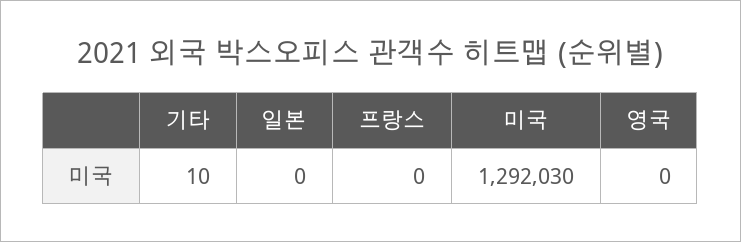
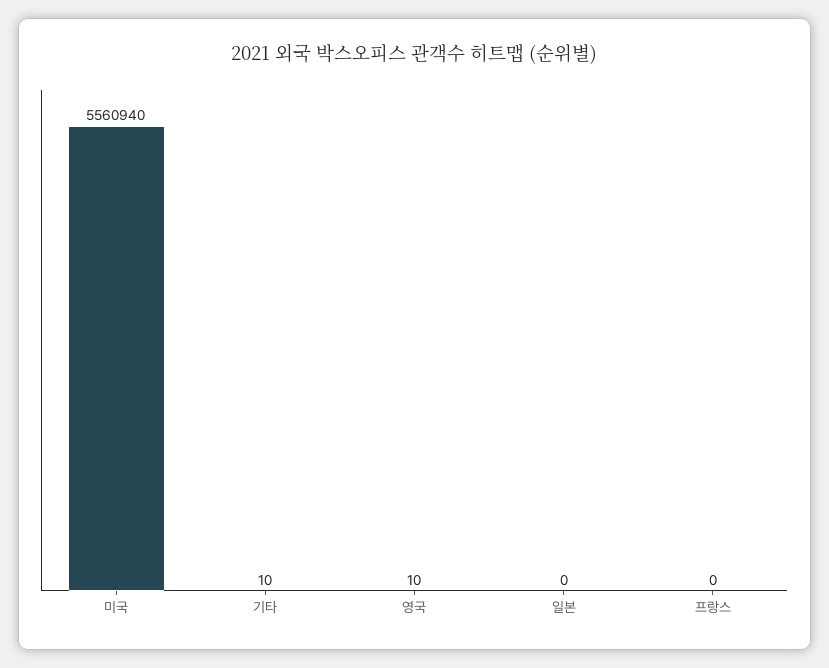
  {
    "기타": 10,
    "일본": 0,
    "프랑스": 0,
-   "미국": 1292030,
+   "미국": 5560940,
-   "영국": 0
+   "영국": 10
  }

